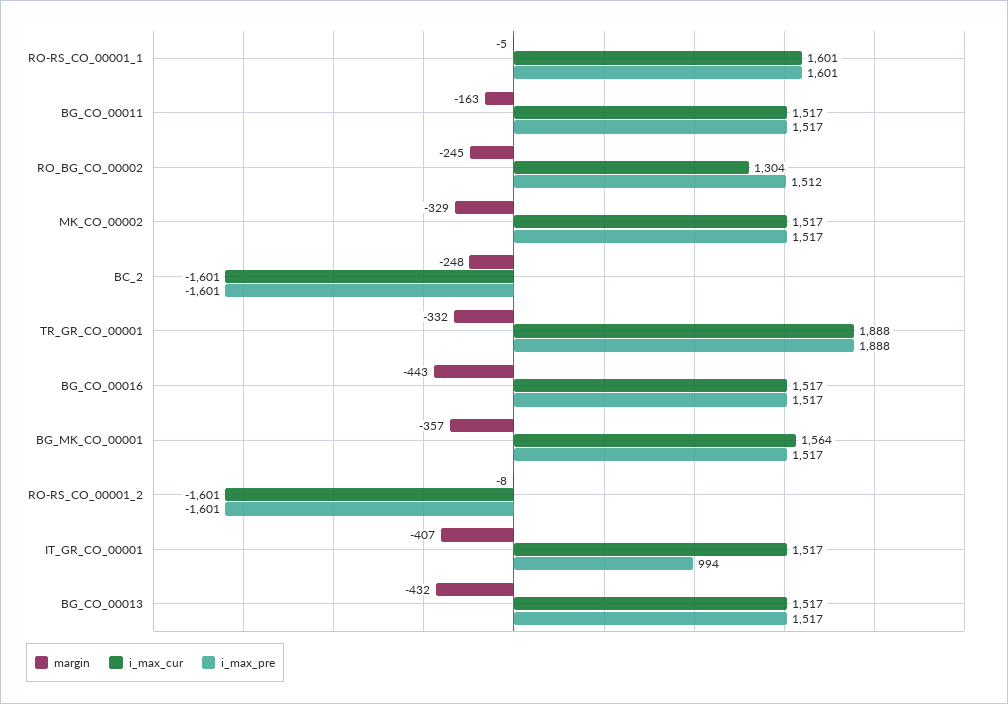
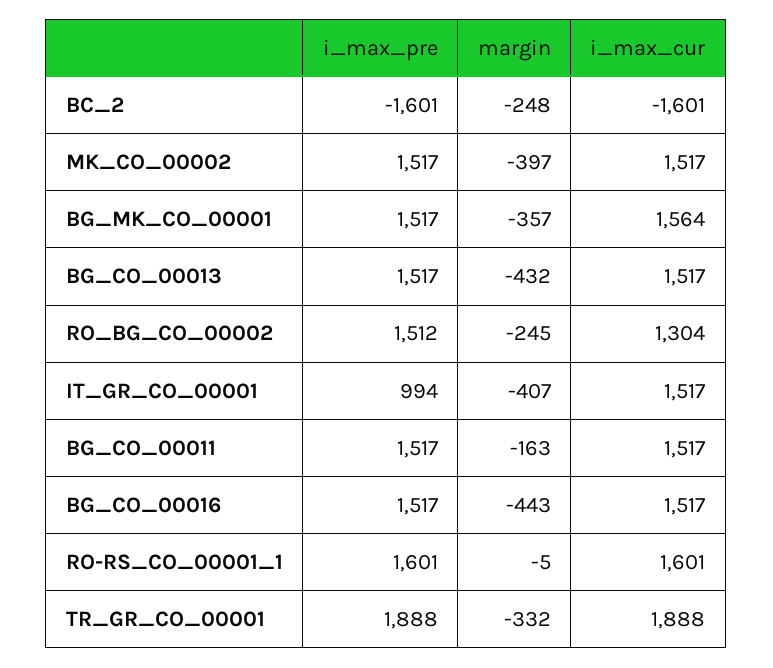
  {
    "margin": {
      "RO-RS_CO_00001_1": -5,
      "BG_CO_00011": -163,
      "RO_BG_CO_00002": -245,
-     "MK_CO_00002": -329,
+     "MK_CO_00002": -397,
      "BC_2": -248,
      "TR_GR_CO_00001": -332,
      "BG_CO_00016": -443,
      "BG_MK_CO_00001": -357,
-     "RO-RS_CO_00001_2": -8,
      "IT_GR_CO_00001": -407,
      "BG_CO_00013": -432
    },
    "i_max_cur": {
      "RO-RS_CO_00001_1": 1601,
      "BG_CO_00011": 1517,
      "RO_BG_CO_00002": 1304,
      "MK_CO_00002": 1517,
      "BC_2": -1601,
      "TR_GR_CO_00001": 1888,
      "BG_CO_00016": 1517,
      "BG_MK_CO_00001": 1564,
-     "RO-RS_CO_00001_2": -1601,
      "IT_GR_CO_00001": 1517,
      "BG_CO_00013": 1517
    },
    "i_max_pre": {
      "RO-RS_CO_00001_1": 1601,
      "BG_CO_00011": 1517,
      "RO_BG_CO_00002": 1512,
      "MK_CO_00002": 1517,
      "BC_2": -1601,
      "TR_GR_CO_00001": 1888,
      "BG_CO_00016": 1517,
      "BG_MK_CO_00001": 1517,
-     "RO-RS_CO_00001_2": -1601,
      "IT_GR_CO_00001": 994,
      "BG_CO_00013": 1517
    }
  }

